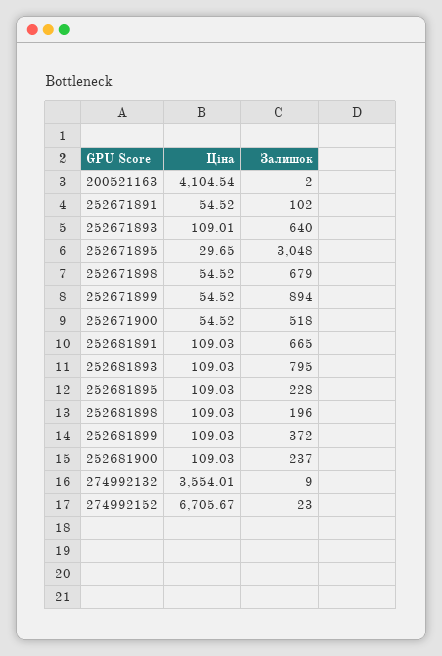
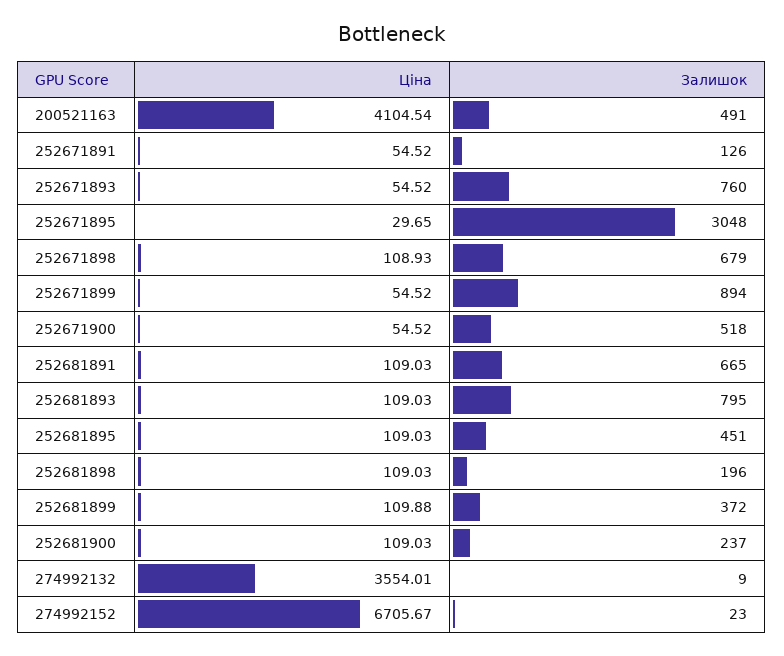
  {
    "Ціна": {
      "200521163": 4104.54,
      "252671891": 54.52,
-     "252671893": 109.01,
+     "252671893": 54.52,
      "252671895": 29.65,
-     "252671898": 54.52,
+     "252671898": 108.93,
      "252671899": 54.52,
      "252671900": 54.52,
      "252681891": 109.03,
      "252681893": 109.03,
      "252681895": 109.03,
      "252681898": 109.03,
-     "252681899": 109.03,
+     "252681899": 109.88,
      "252681900": 109.03,
      "274992132": 3554.01,
      "274992152": 6705.67
    },
    "Залишок": {
-     "200521163": 2,
+     "200521163": 491,
-     "252671891": 102,
+     "252671891": 126,
-     "252671893": 640,
+     "252671893": 760,
      "252671895": 3048,
      "252671898": 679,
      "252671899": 894,
      "252671900": 518,
      "252681891": 665,
      "252681893": 795,
-     "252681895": 228,
+     "252681895": 451,
      "252681898": 196,
      "252681899": 372,
      "252681900": 237,
      "274992132": 9,
      "274992152": 23
    }
  }

